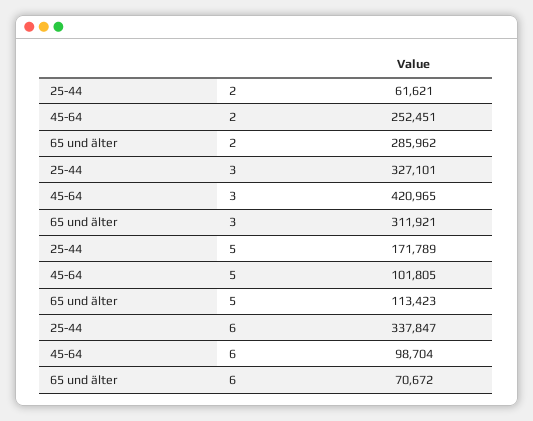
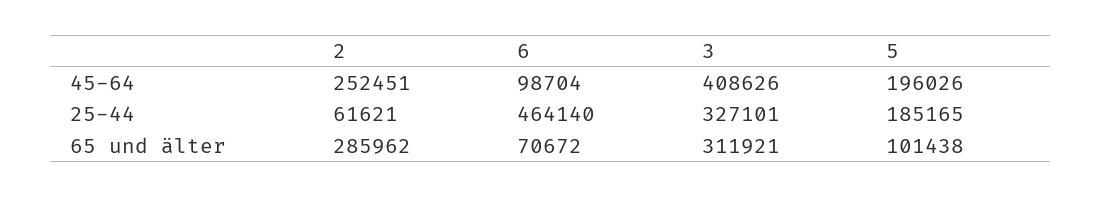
  {
    "25-44": {
      "2": 61621,
      "3": 327101,
-     "5": 171789,
+     "5": 185165,
-     "6": 337847
+     "6": 464140
    },
    "45-64": {
      "2": 252451,
-     "3": 420965,
+     "3": 408626,
-     "5": 101805,
+     "5": 196026,
      "6": 98704
    },
    "65 und älter": {
      "2": 285962,
      "3": 311921,
-     "5": 113423,
+     "5": 101438,
      "6": 70672
    }
  }

